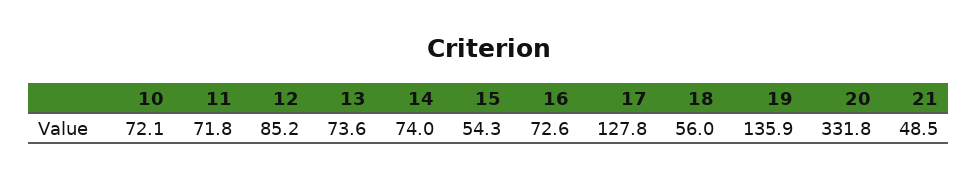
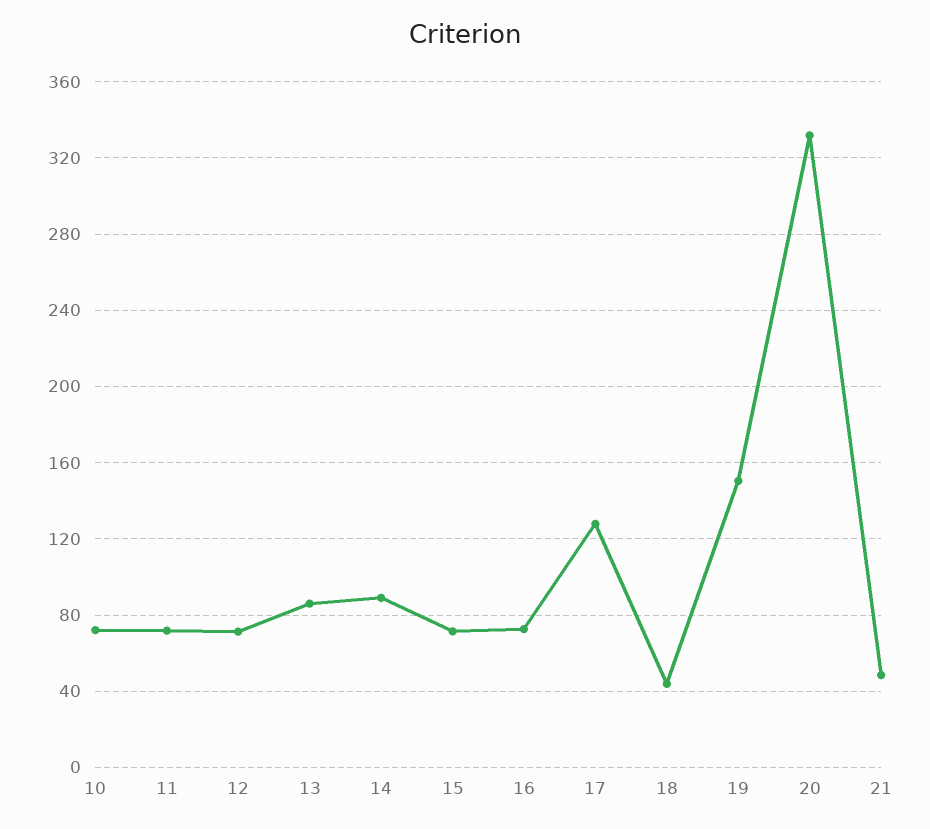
  {
    "10": 72.1,
    "11": 71.8,
-   "12": 85.2,
+   "12": 70,
-   "13": 73.6,
+   "13": 85,
-   "14": 74,
+   "14": 90,
-   "15": 54.3,
+   "15": 70,
    "16": 72.6,
    "17": 127.8,
-   "18": 56,
+   "18": 45,
-   "19": 135.9,
+   "19": 150,
    "20": 331.8,
    "21": 48.5
  }

